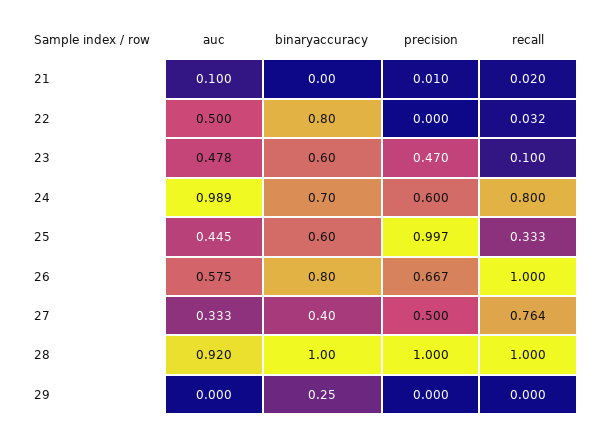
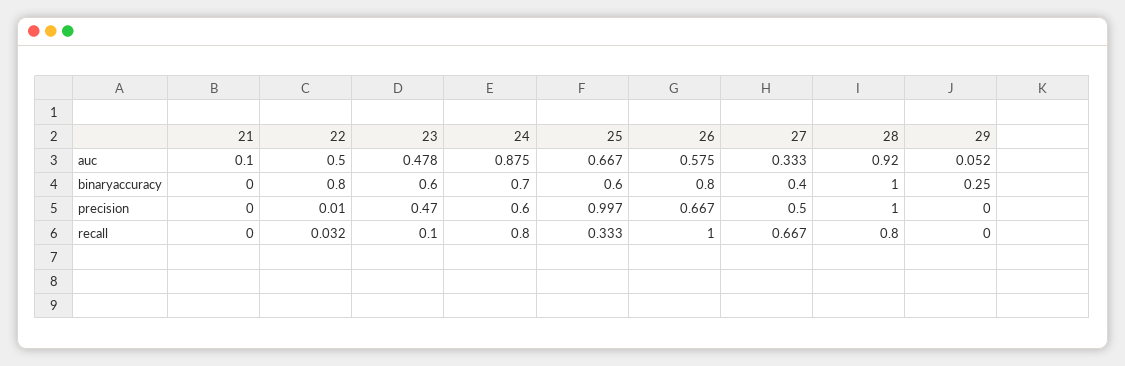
  {
    "auc": {
      "21": 0.1,
      "22": 0.5,
      "23": 0.478,
-     "24": 0.989,
+     "24": 0.875,
-     "25": 0.445,
+     "25": 0.667,
      "26": 0.575,
      "27": 0.333,
      "28": 0.92,
-     "29": 0
+     "29": 0.052
    },
    "binaryaccuracy": {
      "21": 0,
      "22": 0.8,
      "23": 0.6,
      "24": 0.7,
      "25": 0.6,
      "26": 0.8,
      "27": 0.4,
      "28": 1,
      "29": 0.25
    },
    "precision": {
-     "21": 0.01,
+     "21": 0,
-     "22": 0,
+     "22": 0.01,
      "23": 0.47,
      "24": 0.6,
      "25": 0.997,
      "26": 0.667,
      "27": 0.5,
      "28": 1,
      "29": 0
    },
    "recall": {
-     "21": 0.02,
+     "21": 0,
      "22": 0.032,
      "23": 0.1,
      "24": 0.8,
      "25": 0.333,
      "26": 1,
-     "27": 0.764,
+     "27": 0.667,
-     "28": 1,
+     "28": 0.8,
      "29": 0
    }
  }

